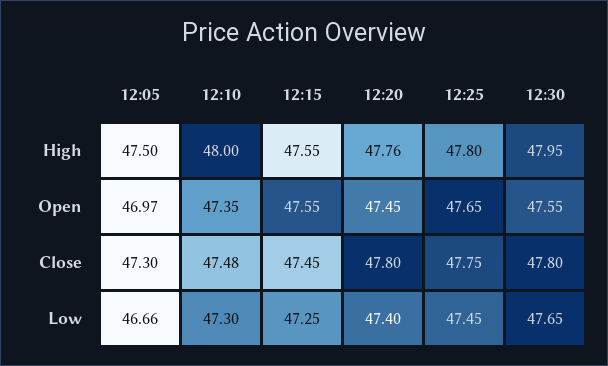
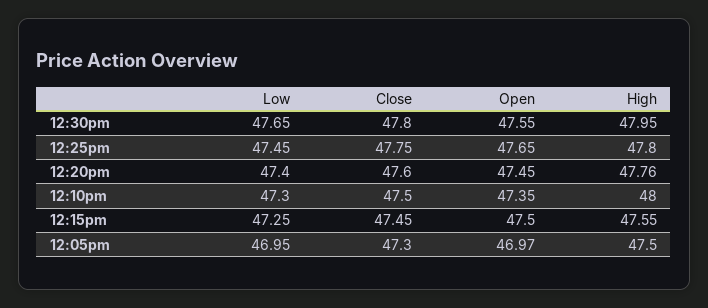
  {
    "12:05": {
      "High": 47.5,
      "Open": 46.97,
      "Close": 47.3,
-     "Low": 46.66
+     "Low": 46.95
    },
    "12:10": {
      "High": 48,
      "Open": 47.35,
-     "Close": 47.48,
+     "Close": 47.5,
      "Low": 47.3
    },
    "12:15": {
      "High": 47.55,
-     "Open": 47.55,
+     "Open": 47.5,
      "Close": 47.45,
      "Low": 47.25
    },
    "12:20": {
      "High": 47.76,
      "Open": 47.45,
-     "Close": 47.8,
+     "Close": 47.6,
      "Low": 47.4
    },
    "12:25": {
      "High": 47.8,
      "Open": 47.65,
      "Close": 47.75,
      "Low": 47.45
    },
    "12:30": {
      "High": 47.95,
      "Open": 47.55,
      "Close": 47.8,
      "Low": 47.65
    }
  }

